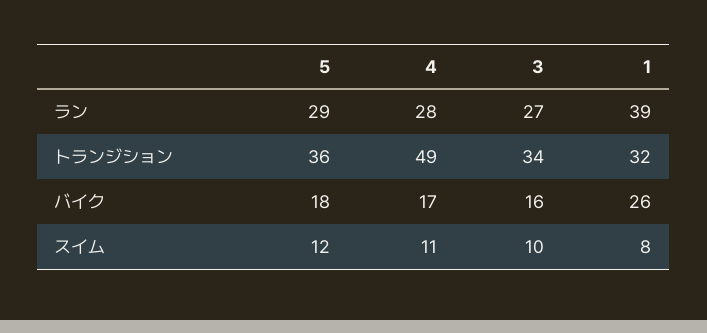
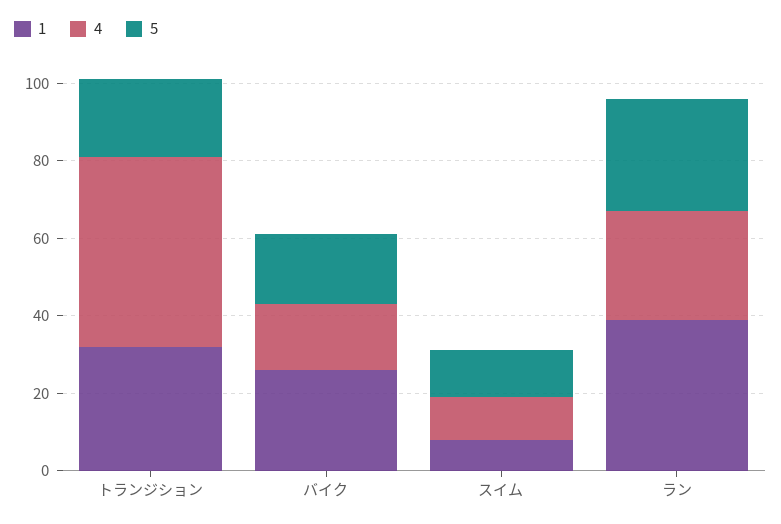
  {
    "5": {
      "ラン": 29,
-     "トランジション": 36,
+     "トランジション": 20,
      "バイク": 18,
      "スイム": 12
    },
    "4": {
      "ラン": 28,
      "トランジション": 49,
      "バイク": 17,
      "スイム": 11
    },
-   "3": {
-     "ラン": 27,
-     "トランジション": 34,
-     "バイク": 16,
-     "スイム": 10
-   },
    "1": {
      "ラン": 39,
      "トランジション": 32,
      "バイク": 26,
      "スイム": 8
    }
  }

